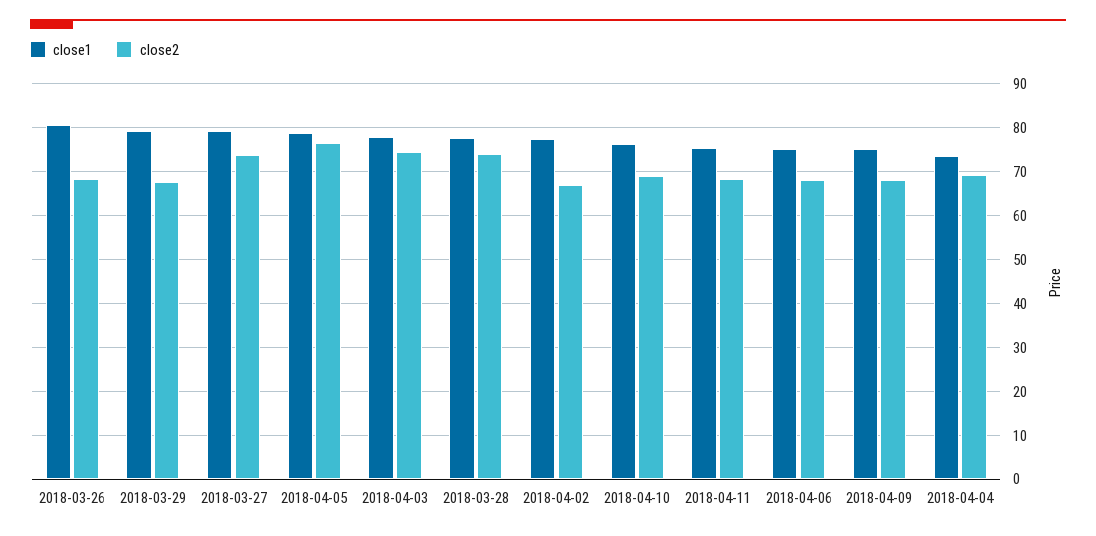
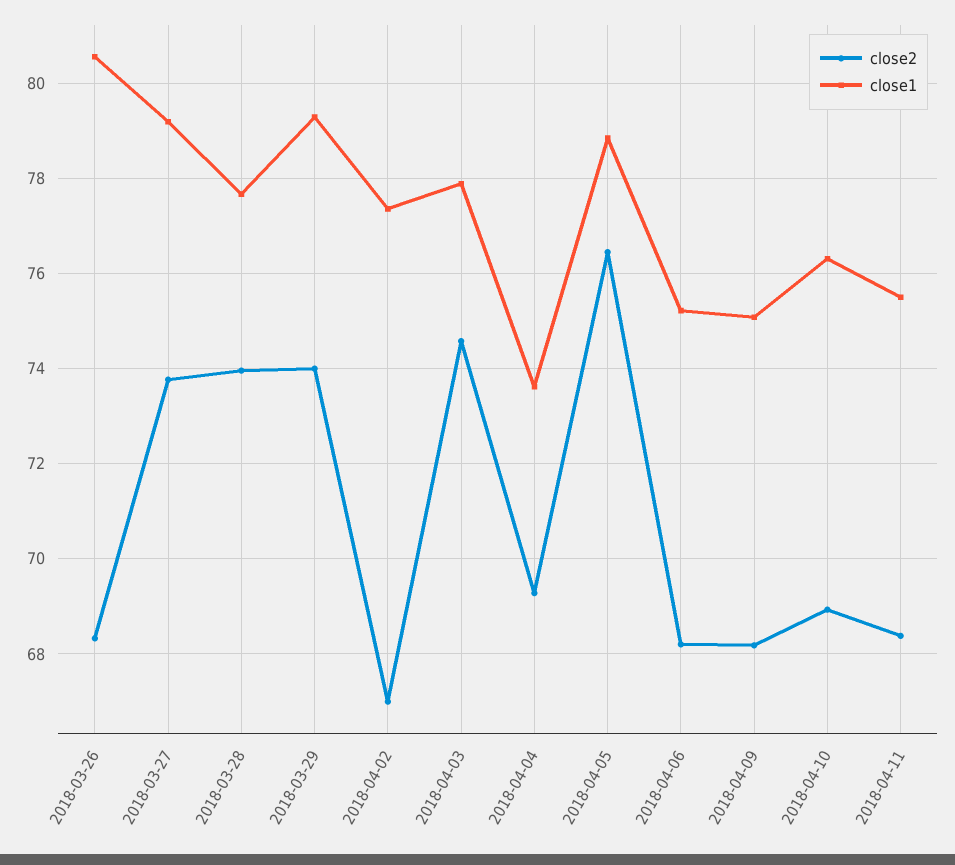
  {
    "close1": {
      "2018-03-26": 80.6,
      "2018-03-29": 79.2,
      "2018-03-27": 79.2,
      "2018-04-05": 78.8,
      "2018-04-03": 77.8,
      "2018-03-28": 77.6,
      "2018-04-02": 77.4,
      "2018-04-10": 76.4,
      "2018-04-11": 75.6,
      "2018-04-06": 75.2,
      "2018-04-09": 75,
      "2018-04-04": 73.6
    },
    "close2": {
      "2018-03-26": 68.4,
-     "2018-03-29": 68,
+     "2018-03-29": 74,
      "2018-03-27": 73.8,
      "2018-04-05": 76.4,
      "2018-04-03": 74.6,
      "2018-03-28": 74,
      "2018-04-02": 67,
      "2018-04-10": 69,
      "2018-04-11": 68.4,
      "2018-04-06": 68.2,
      "2018-04-09": 68.2,
      "2018-04-04": 69.2
    }
  }

